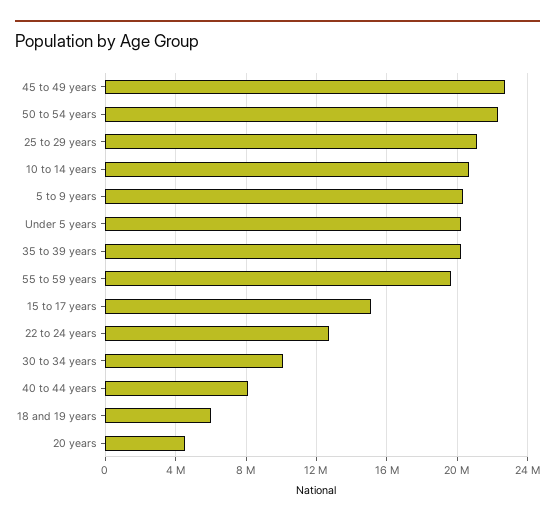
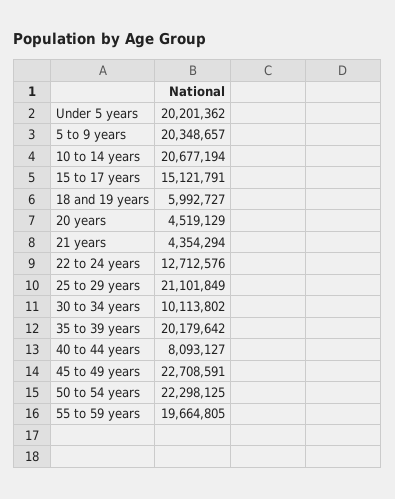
  {
    "45 to 49 years": 22708591,
    "50 to 54 years": 22298125,
    "25 to 29 years": 21101849,
    "10 to 14 years": 20677194,
    "5 to 9 years": 20348657,
    "Under 5 years": 20201362,
    "35 to 39 years": 20179642,
    "55 to 59 years": 19664805,
    "15 to 17 years": 15121791,
    "22 to 24 years": 12712576,
    "30 to 34 years": 10113802,
    "40 to 44 years": 8093127,
    "18 and 19 years": 5992727,
-   "20 years": 4519129
+   "20 years": 4519129,
+   "21 years": 4354294
  }

